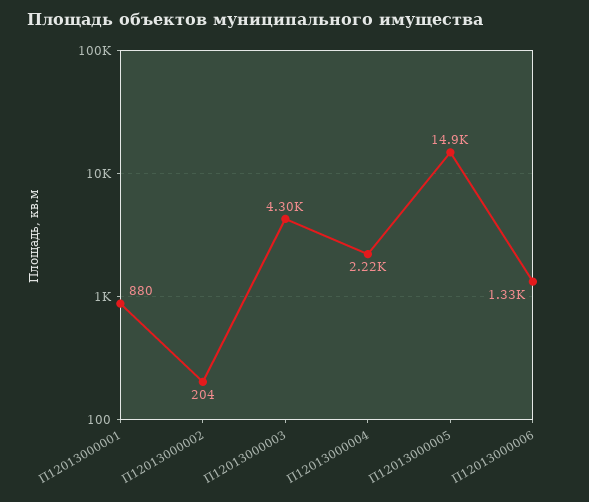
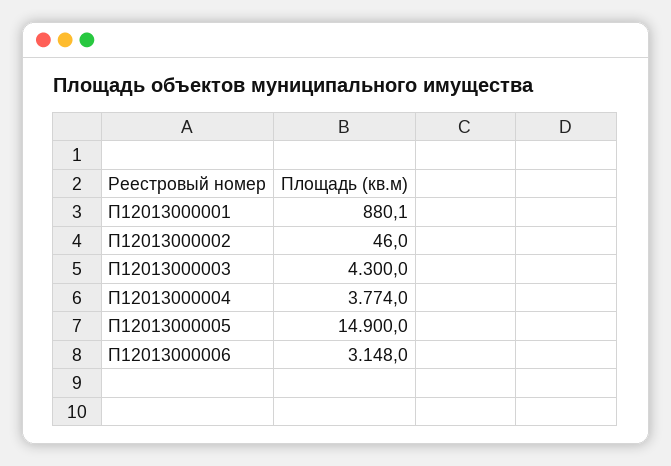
  {
    "П12013000001": 880.1,
-   "П12013000002": 204,
+   "П12013000002": 46,
    "П12013000003": 4300,
-   "П12013000004": 2220,
+   "П12013000004": 3774,
    "П12013000005": 14900,
-   "П12013000006": 1330
+   "П12013000006": 3148
  }

